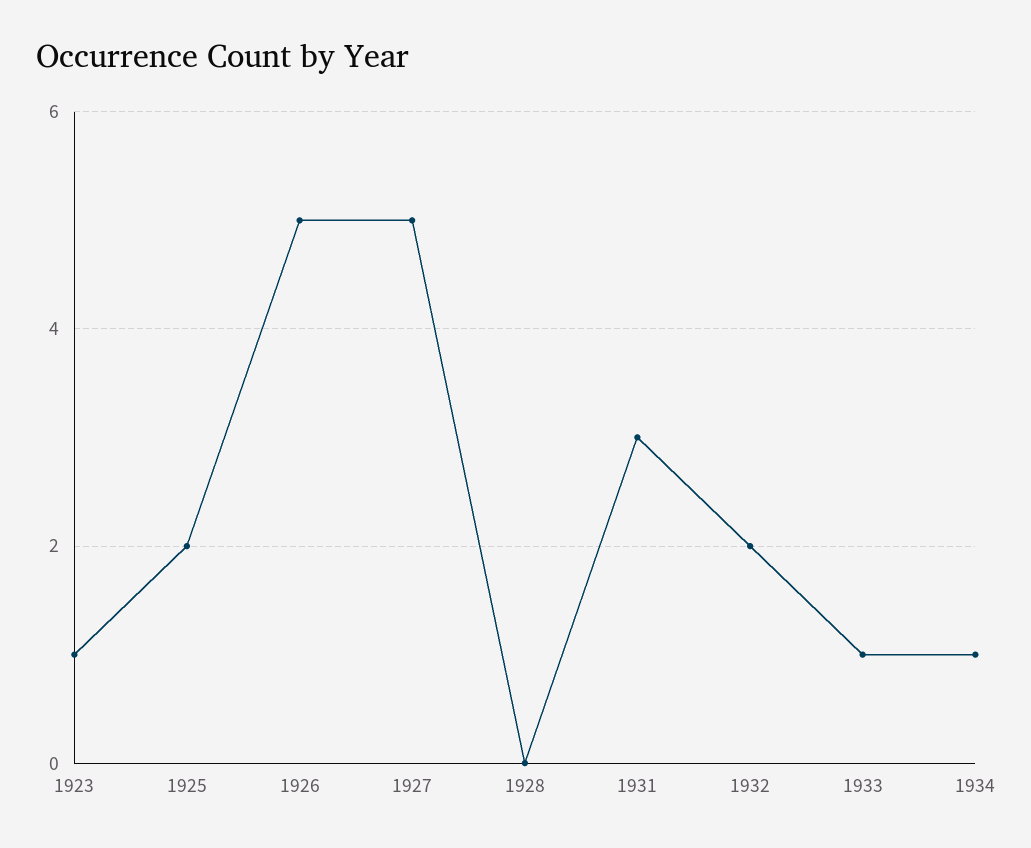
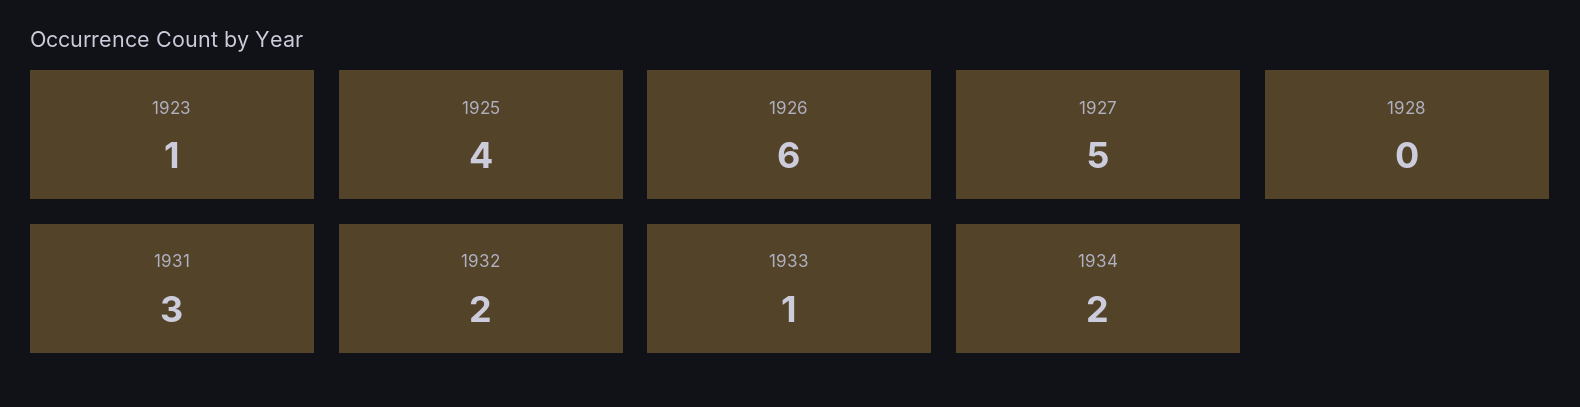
  {
    "1923": 1,
-   "1925": 2,
+   "1925": 4,
-   "1926": 5,
+   "1926": 6,
    "1927": 5,
    "1928": 0,
    "1931": 3,
    "1932": 2,
    "1933": 1,
-   "1934": 1
+   "1934": 2
  }

